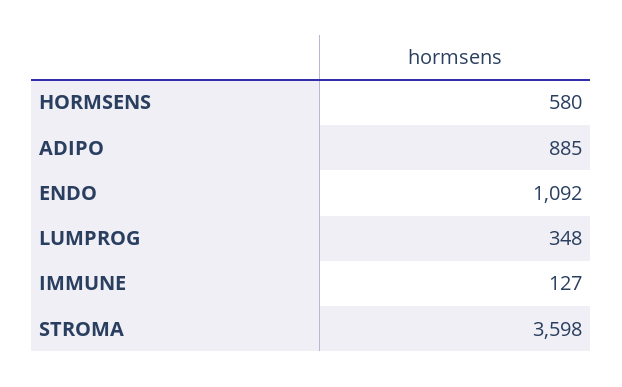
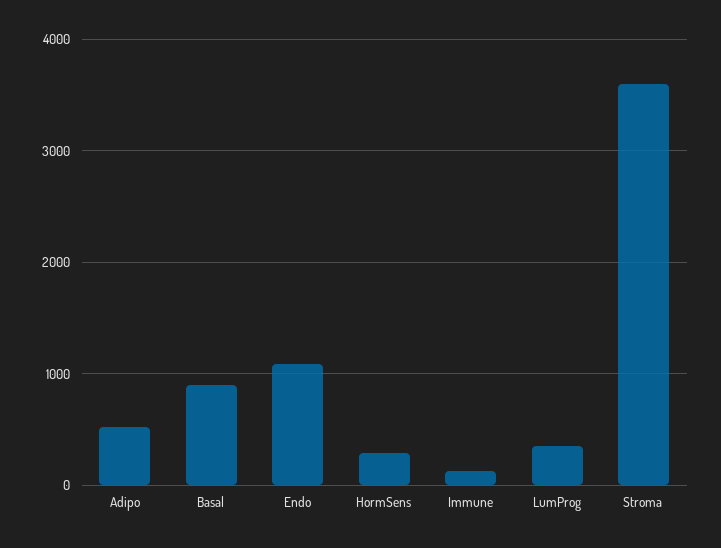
  {
-   "HORMSENS": 580,
+   "HORMSENS": 300,
-   "ADIPO": 885,
+   "ADIPO": 500,
    "ENDO": 1092,
    "LUMPROG": 348,
    "IMMUNE": 127,
-   "STROMA": 3598
+   "STROMA": 3598,
+   "Basal": 900
  }

